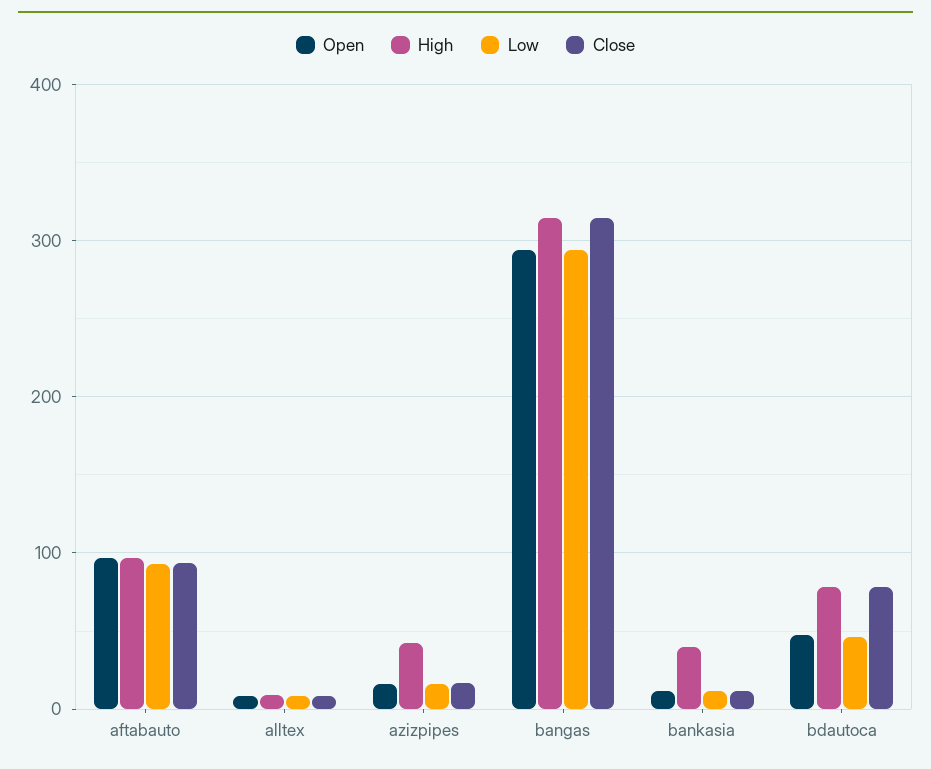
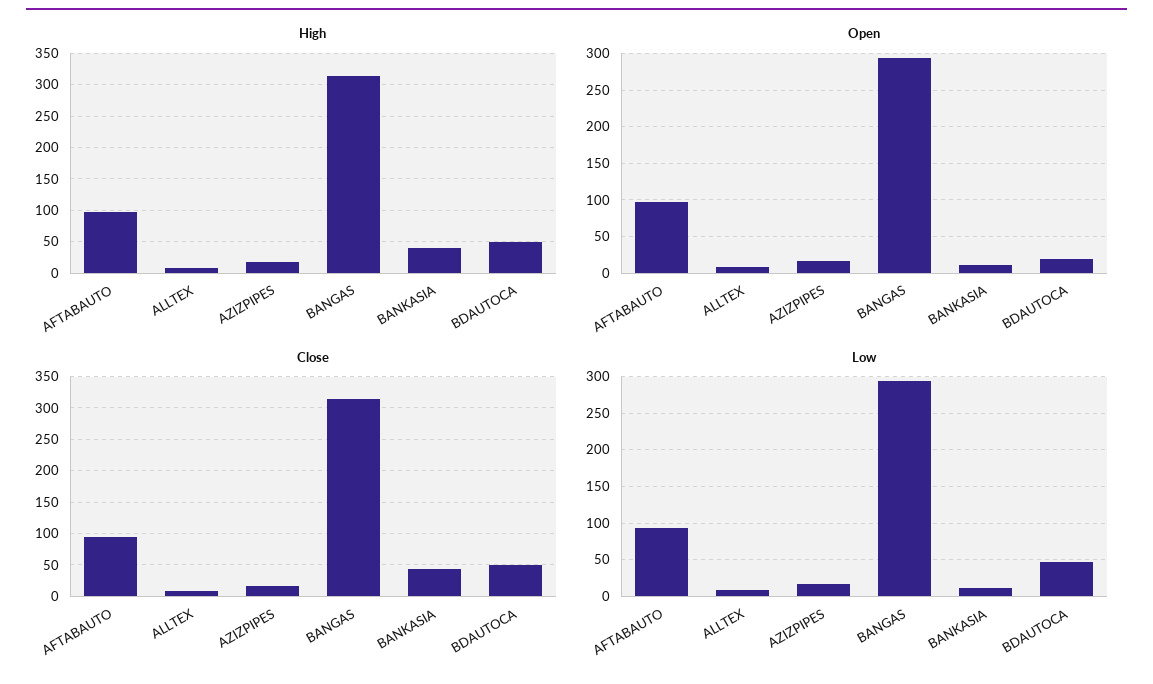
  {
    "Open": {
      "aftabauto": 100,
      "alltex": 10,
      "azizpipes": 20,
      "bangas": 290,
      "bankasia": 10,
-     "bdautoca": 50
+     "bdautoca": 20
    },
    "High": {
      "aftabauto": 100,
      "alltex": 10,
-     "azizpipes": 40,
+     "azizpipes": 20,
      "bangas": 310,
      "bankasia": 40,
-     "bdautoca": 80
+     "bdautoca": 50
    },
    "Low": {
      "aftabauto": 90,
      "alltex": 10,
      "azizpipes": 20,
      "bangas": 290,
      "bankasia": 10,
      "bdautoca": 50
    },
    "Close": {
      "aftabauto": 90,
      "alltex": 10,
      "azizpipes": 20,
      "bangas": 310,
-     "bankasia": 10,
+     "bankasia": 40,
-     "bdautoca": 80
+     "bdautoca": 50
    }
  }

